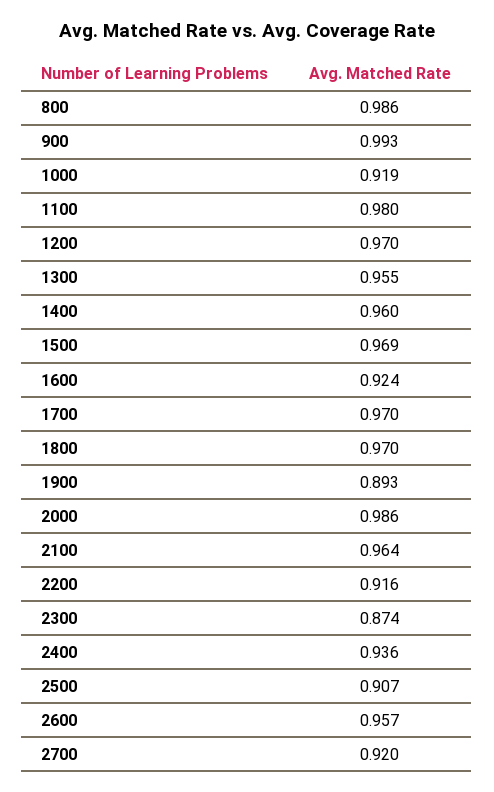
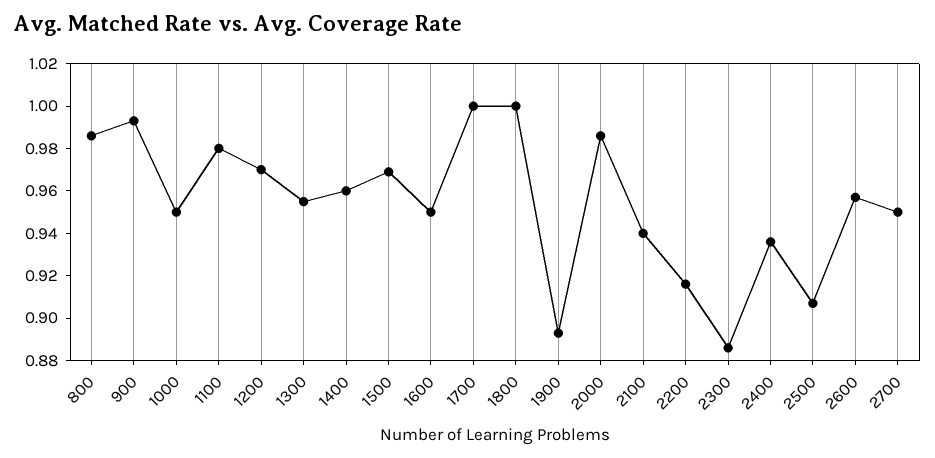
  {
    "800": 0.986,
    "900": 0.993,
-   "1000": 0.919,
+   "1000": 0.95,
    "1100": 0.98,
    "1200": 0.97,
    "1300": 0.955,
    "1400": 0.96,
    "1500": 0.969,
-   "1600": 0.924,
+   "1600": 0.95,
-   "1700": 0.97,
+   "1700": 1,
-   "1800": 0.97,
+   "1800": 1,
    "1900": 0.893,
    "2000": 0.986,
-   "2100": 0.964,
+   "2100": 0.94,
    "2200": 0.916,
-   "2300": 0.874,
+   "2300": 0.885,
    "2400": 0.936,
    "2500": 0.907,
    "2600": 0.957,
-   "2700": 0.92
+   "2700": 0.95
  }

